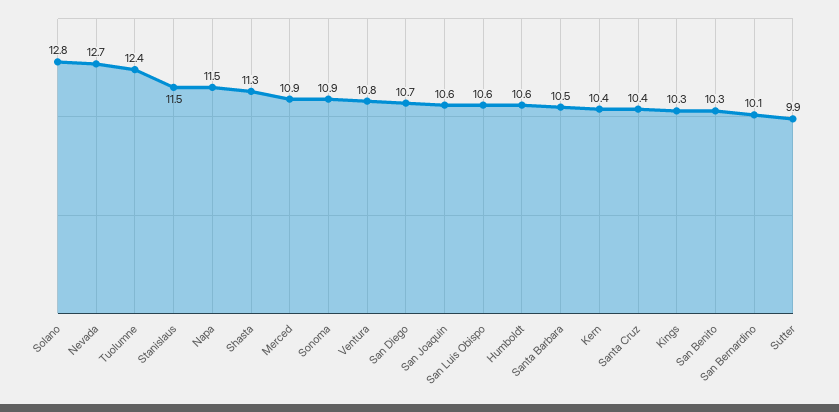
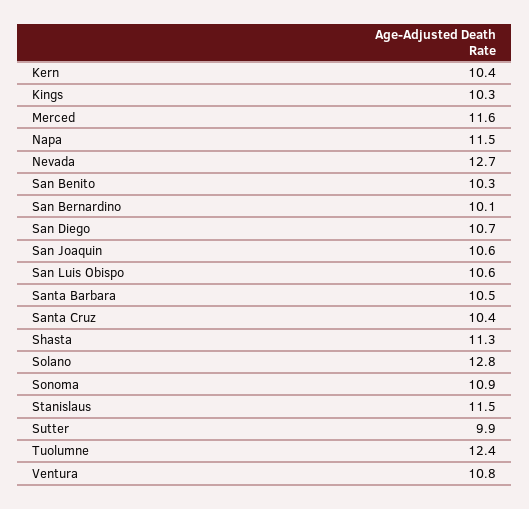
  {
    "Solano": 12.8,
    "Nevada": 12.7,
    "Tuolumne": 12.4,
    "Stanislaus": 11.5,
    "Napa": 11.5,
    "Shasta": 11.3,
-   "Merced": 10.9,
+   "Merced": 11.6,
    "Sonoma": 10.9,
    "Ventura": 10.8,
    "San Diego": 10.7,
    "San Joaquin": 10.6,
    "San Luis Obispo": 10.6,
-   "Humboldt": 10.6,
    "Santa Barbara": 10.5,
    "Kern": 10.4,
    "Santa Cruz": 10.4,
    "Kings": 10.3,
    "San Benito": 10.3,
    "San Bernardino": 10.1,
    "Sutter": 9.9
  }

